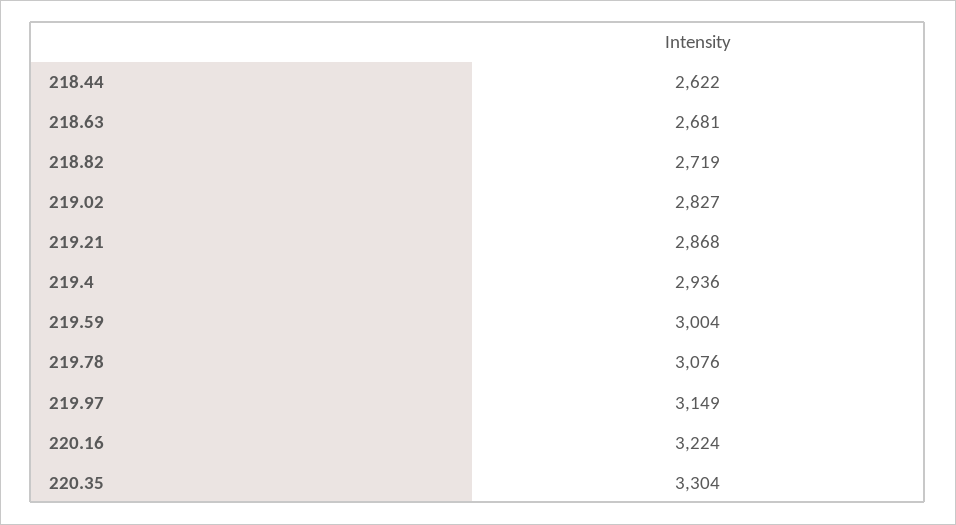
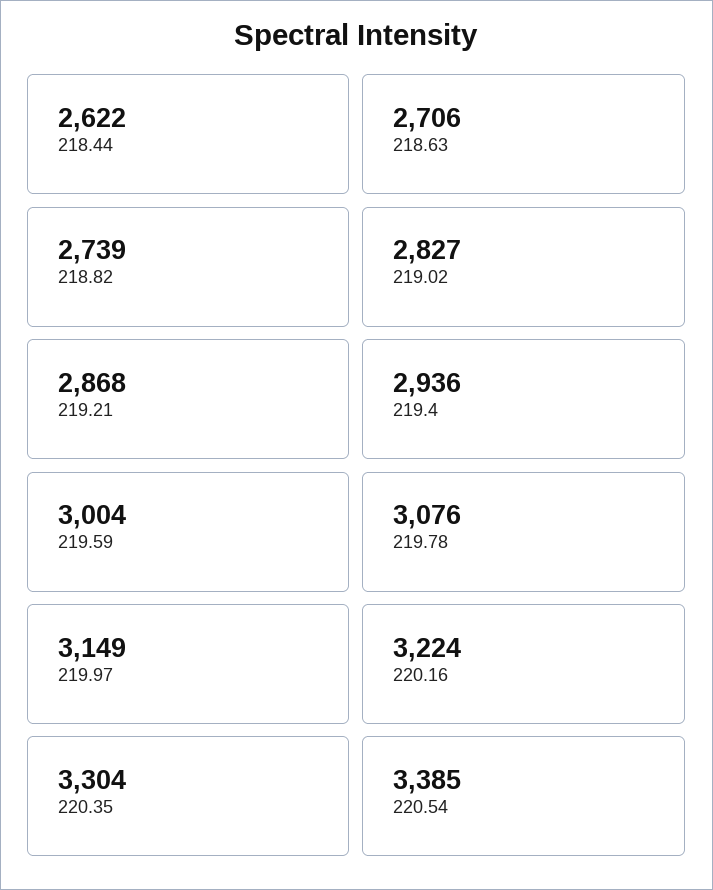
  {
    "218.44": 2622,
-   "218.63": 2681,
+   "218.63": 2706,
-   "218.82": 2719,
+   "218.82": 2739,
    "219.02": 2827,
    "219.21": 2868,
    "219.4": 2936,
    "219.59": 3004,
    "219.78": 3076,
    "219.97": 3149,
    "220.16": 3224,
-   "220.35": 3304
+   "220.35": 3304,
+   "220.54": 3385
  }

